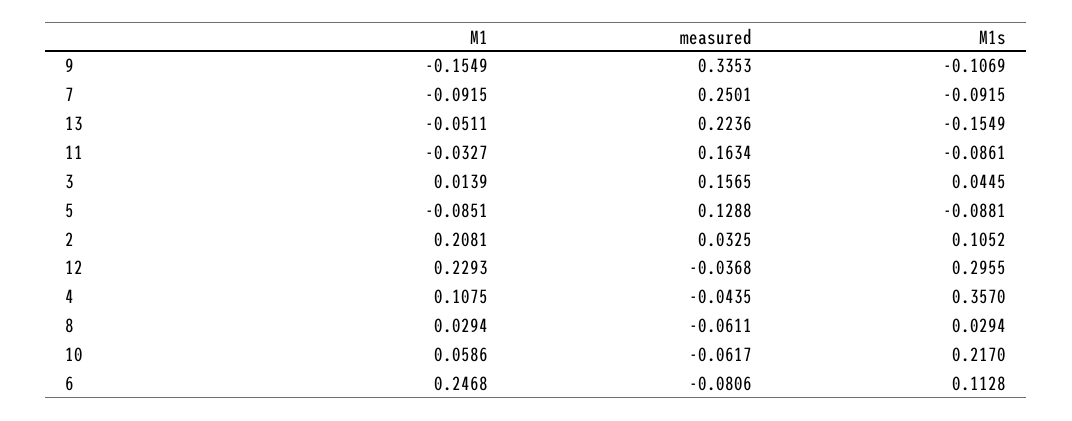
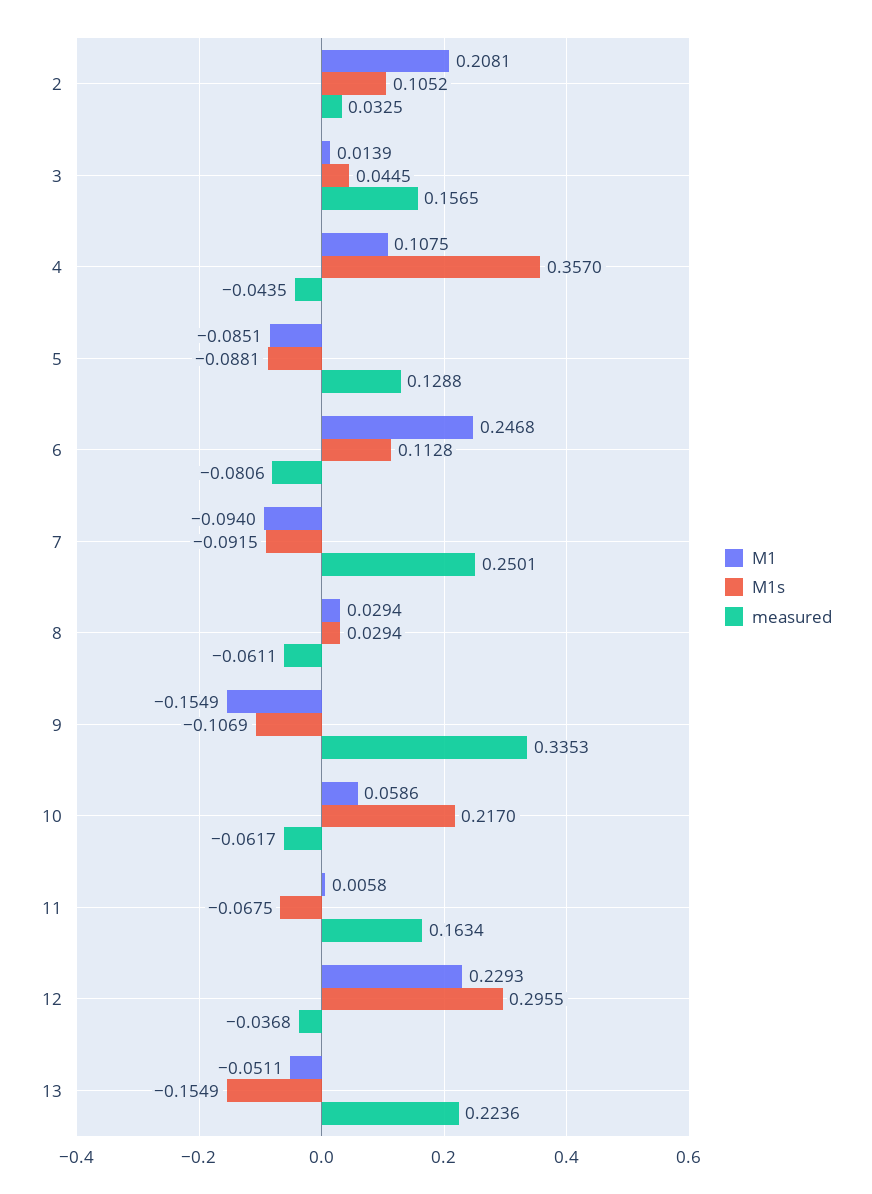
  {
    "M1": {
      "9": -0.1549,
-     "7": -0.0915,
+     "7": -0.094,
      "13": -0.0511,
-     "11": -0.0327,
+     "11": 0.0058,
      "3": 0.0139,
      "5": -0.0851,
      "2": 0.2081,
      "12": 0.2293,
      "4": 0.1075,
      "8": 0.0294,
      "10": 0.0586,
      "6": 0.2468
    },
    "measured": {
      "9": 0.3353,
      "7": 0.2501,
      "13": 0.2236,
      "11": 0.1634,
      "3": 0.1565,
      "5": 0.1288,
      "2": 0.0325,
      "12": -0.0368,
      "4": -0.0435,
      "8": -0.0611,
      "10": -0.0617,
      "6": -0.0806
    },
    "M1s": {
      "9": -0.1069,
      "7": -0.0915,
      "13": -0.1549,
-     "11": -0.0861,
+     "11": -0.0675,
      "3": 0.0445,
      "5": -0.0881,
      "2": 0.1052,
      "12": 0.2955,
      "4": 0.357,
      "8": 0.0294,
      "10": 0.217,
      "6": 0.1128
    }
  }

